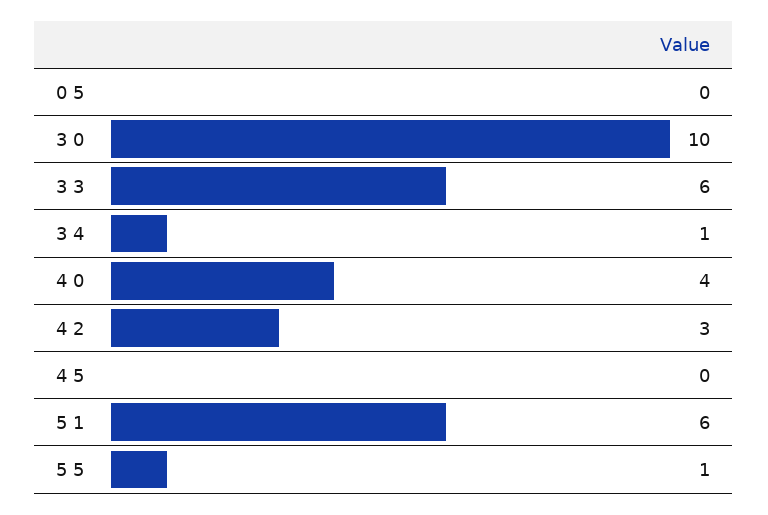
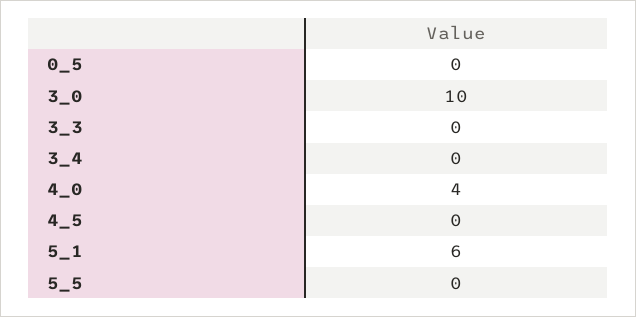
  {
    "0 5": 0,
    "3 0": 10,
-   "3 3": 6,
+   "3 3": 0,
-   "3 4": 1,
+   "3 4": 0,
    "4 0": 4,
-   "4 2": 3,
    "4 5": 0,
    "5 1": 6,
-   "5 5": 1
+   "5 5": 0
  }

